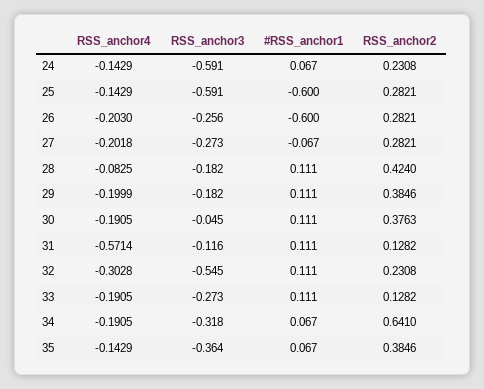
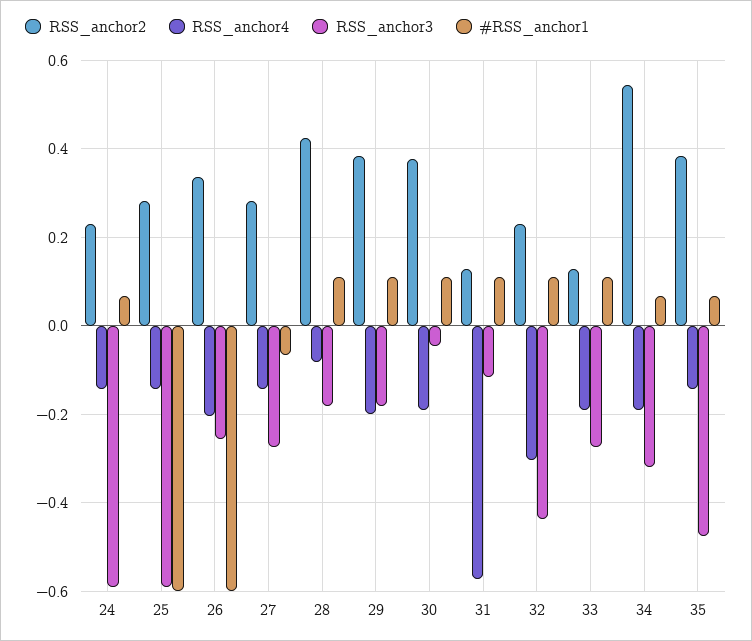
  {
    "RSS_anchor4": {
      "24": -0.1429,
      "25": -0.1429,
      "26": -0.203,
-     "27": -0.2018,
+     "27": -0.14,
      "28": -0.0825,
      "29": -0.1999,
      "30": -0.1905,
      "31": -0.5714,
      "32": -0.3028,
      "33": -0.1905,
      "34": -0.1905,
      "35": -0.1429
    },
    "RSS_anchor3": {
      "24": -0.591,
      "25": -0.591,
      "26": -0.256,
      "27": -0.273,
      "28": -0.182,
      "29": -0.182,
      "30": -0.045,
      "31": -0.116,
-     "32": -0.545,
+     "32": -0.44,
      "33": -0.273,
      "34": -0.318,
-     "35": -0.364
+     "35": -0.48
    },
    "#RSS_anchor1": {
      "24": 0.067,
      "25": -0.6,
      "26": -0.6,
      "27": -0.067,
      "28": 0.111,
      "29": 0.111,
      "30": 0.111,
      "31": 0.111,
      "32": 0.111,
      "33": 0.111,
      "34": 0.067,
      "35": 0.067
    },
    "RSS_anchor2": {
      "24": 0.2308,
      "25": 0.2821,
-     "26": 0.2821,
+     "26": 0.34,
      "27": 0.2821,
      "28": 0.424,
      "29": 0.3846,
      "30": 0.3763,
      "31": 0.1282,
      "32": 0.2308,
      "33": 0.1282,
-     "34": 0.641,
+     "34": 0.54,
      "35": 0.3846
    }
  }

